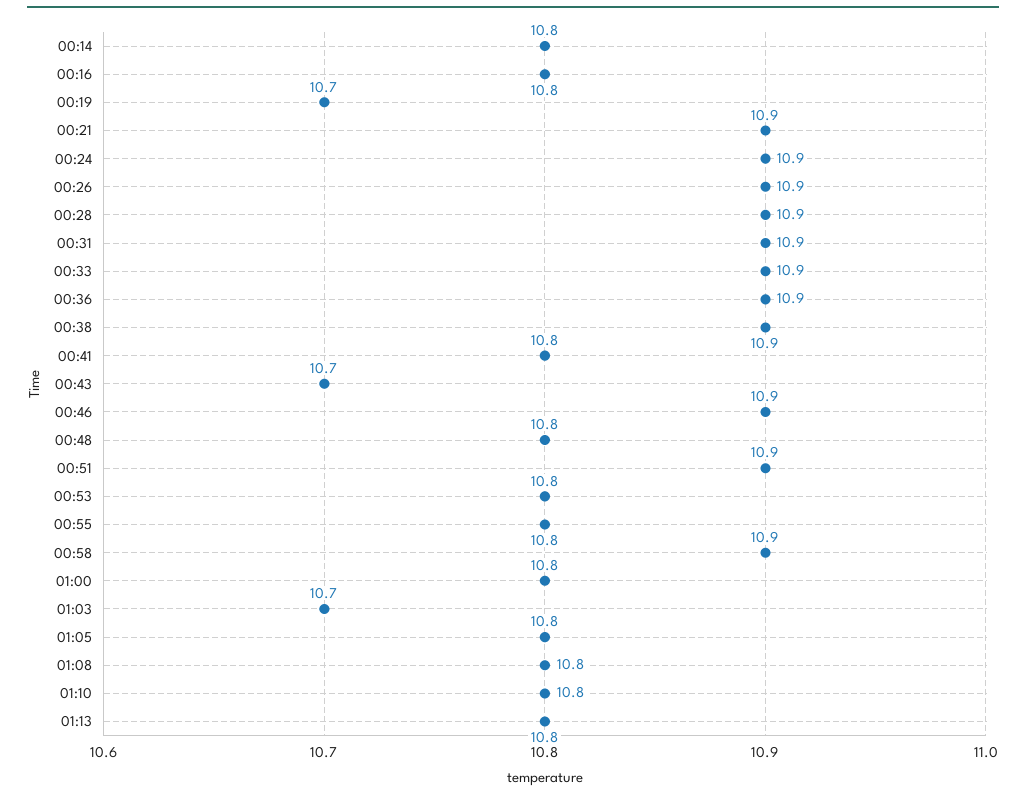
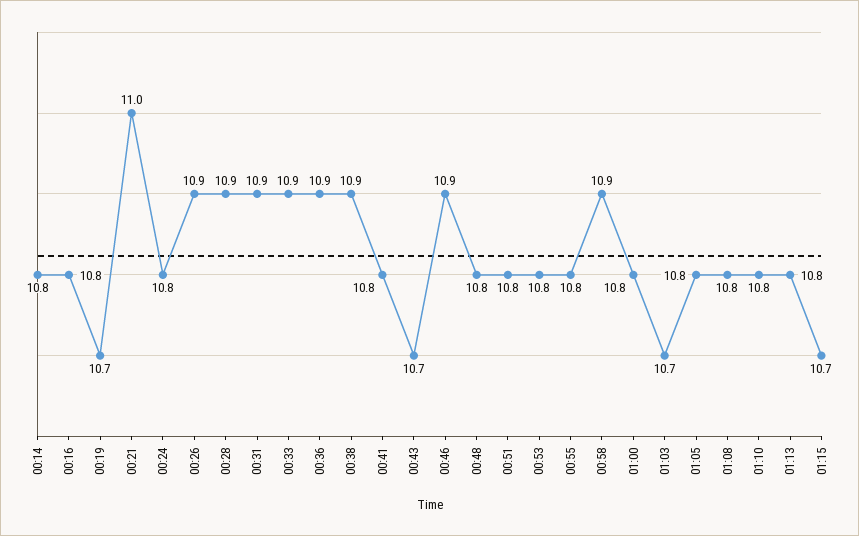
  {
    "00:14": 10.8,
    "00:16": 10.8,
    "00:19": 10.7,
-   "00:21": 10.9,
+   "00:21": 11,
-   "00:24": 10.9,
+   "00:24": 10.8,
    "00:26": 10.9,
    "00:28": 10.9,
    "00:31": 10.9,
    "00:33": 10.9,
    "00:36": 10.9,
    "00:38": 10.9,
    "00:41": 10.8,
    "00:43": 10.7,
    "00:46": 10.9,
    "00:48": 10.8,
-   "00:51": 10.9,
+   "00:51": 10.8,
    "00:53": 10.8,
    "00:55": 10.8,
    "00:58": 10.9,
    "01:00": 10.8,
    "01:03": 10.7,
    "01:05": 10.8,
    "01:08": 10.8,
    "01:10": 10.8,
-   "01:13": 10.8
+   "01:13": 10.8,
+   "01:15": 10.7
  }

